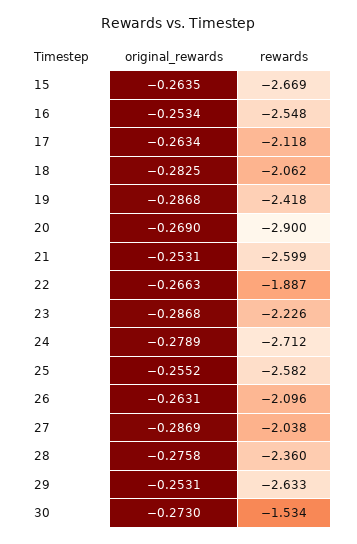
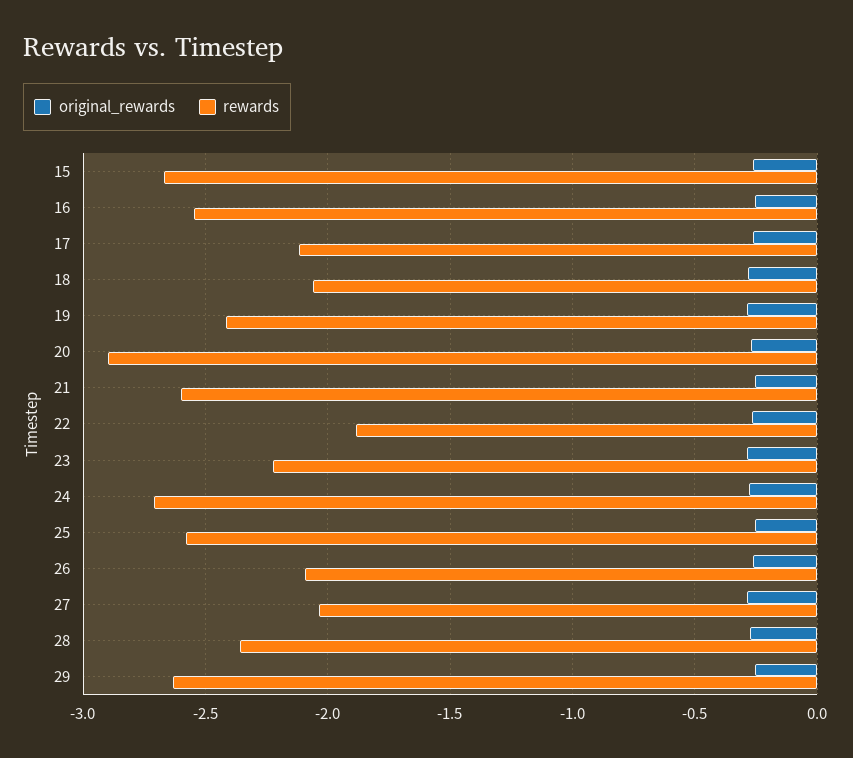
  {
    "original_rewards": {
      "15": -0.2635,
      "16": -0.2534,
      "17": -0.2634,
      "18": -0.2825,
      "19": -0.2868,
      "20": -0.269,
      "21": -0.2531,
      "22": -0.2663,
      "23": -0.2868,
      "24": -0.2789,
      "25": -0.2552,
      "26": -0.2631,
      "27": -0.2869,
      "28": -0.2758,
-     "29": -0.2531,
+     "29": -0.2531
-     "30": -0.273
    },
    "rewards": {
      "15": -2.669,
      "16": -2.548,
      "17": -2.118,
      "18": -2.062,
      "19": -2.418,
      "20": -2.9,
      "21": -2.599,
      "22": -1.887,
      "23": -2.226,
      "24": -2.712,
      "25": -2.582,
      "26": -2.096,
      "27": -2.038,
      "28": -2.36,
-     "29": -2.633,
+     "29": -2.633
-     "30": -1.534
    }
  }

